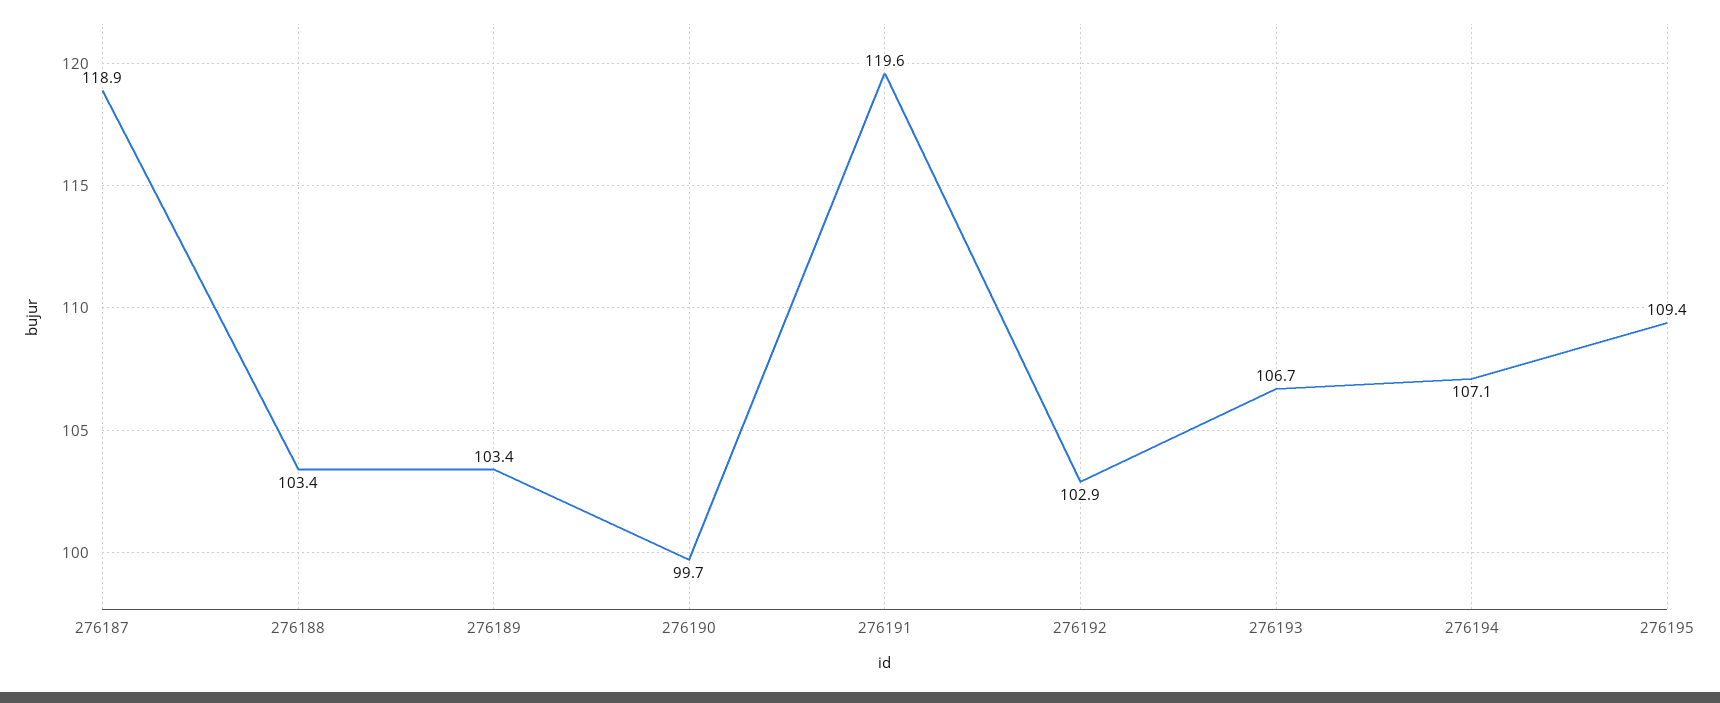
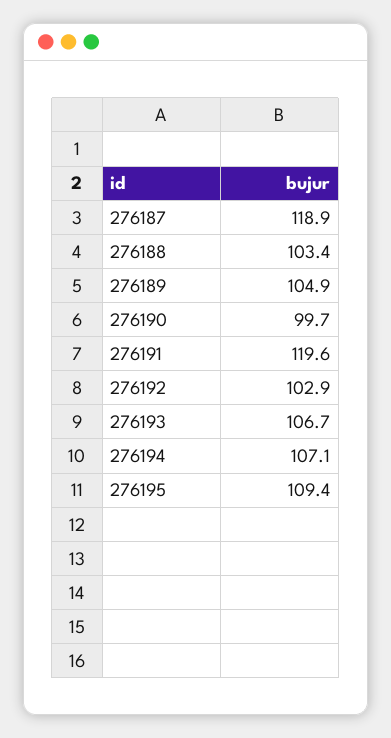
  {
    "276187": 118.9,
    "276188": 103.4,
-   "276189": 103.4,
+   "276189": 104.9,
    "276190": 99.7,
    "276191": 119.6,
    "276192": 102.9,
    "276193": 106.7,
    "276194": 107.1,
    "276195": 109.4
  }

